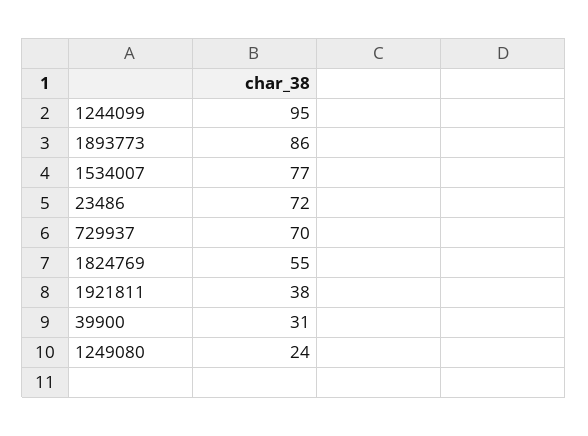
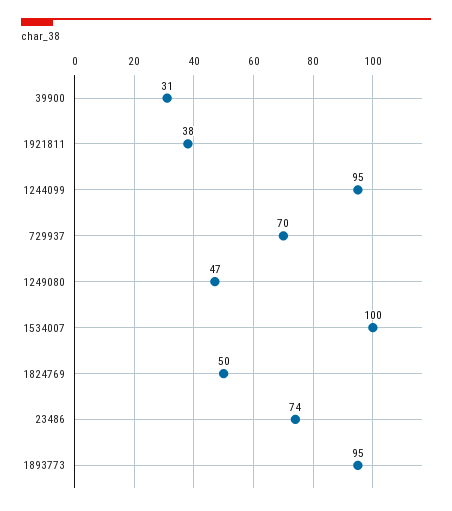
  {
    "1244099": 95,
-   "1893773": 86,
+   "1893773": 95,
-   "1534007": 77,
+   "1534007": 100,
-   "23486": 72,
+   "23486": 74,
    "729937": 70,
-   "1824769": 55,
+   "1824769": 50,
    "1921811": 38,
    "39900": 31,
-   "1249080": 24
+   "1249080": 47
  }

